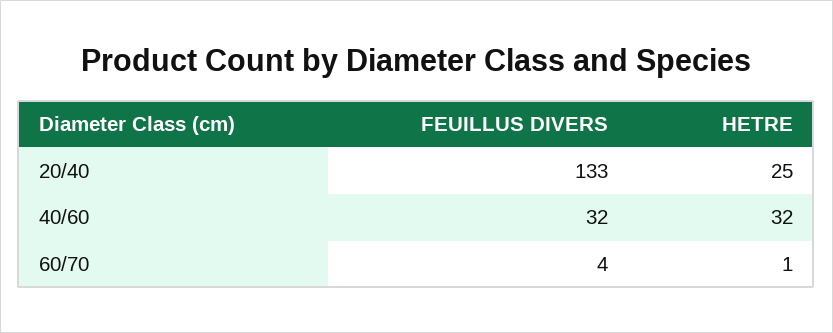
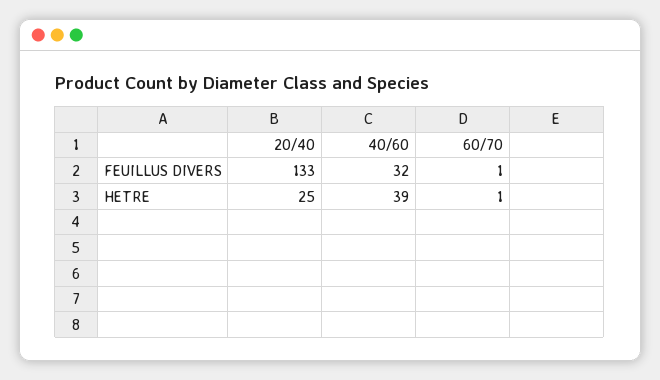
  {
    "FEUILLUS DIVERS": {
      "20/40": 133,
      "40/60": 32,
-     "60/70": 4
+     "60/70": 1
    },
    "HETRE": {
      "20/40": 25,
-     "40/60": 32,
+     "40/60": 39,
      "60/70": 1
    }
  }

